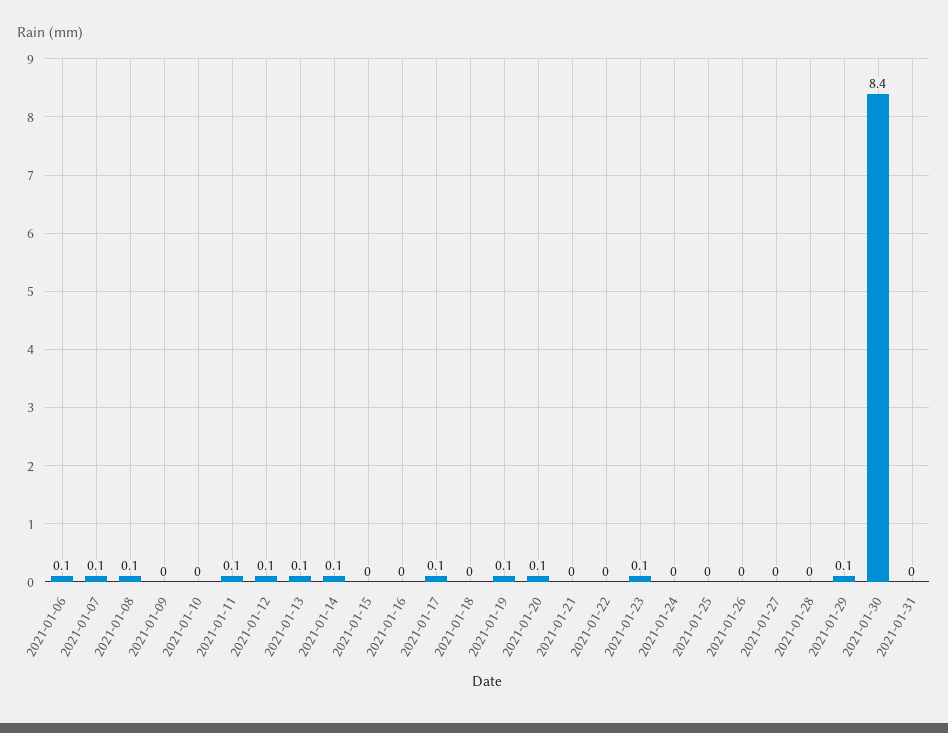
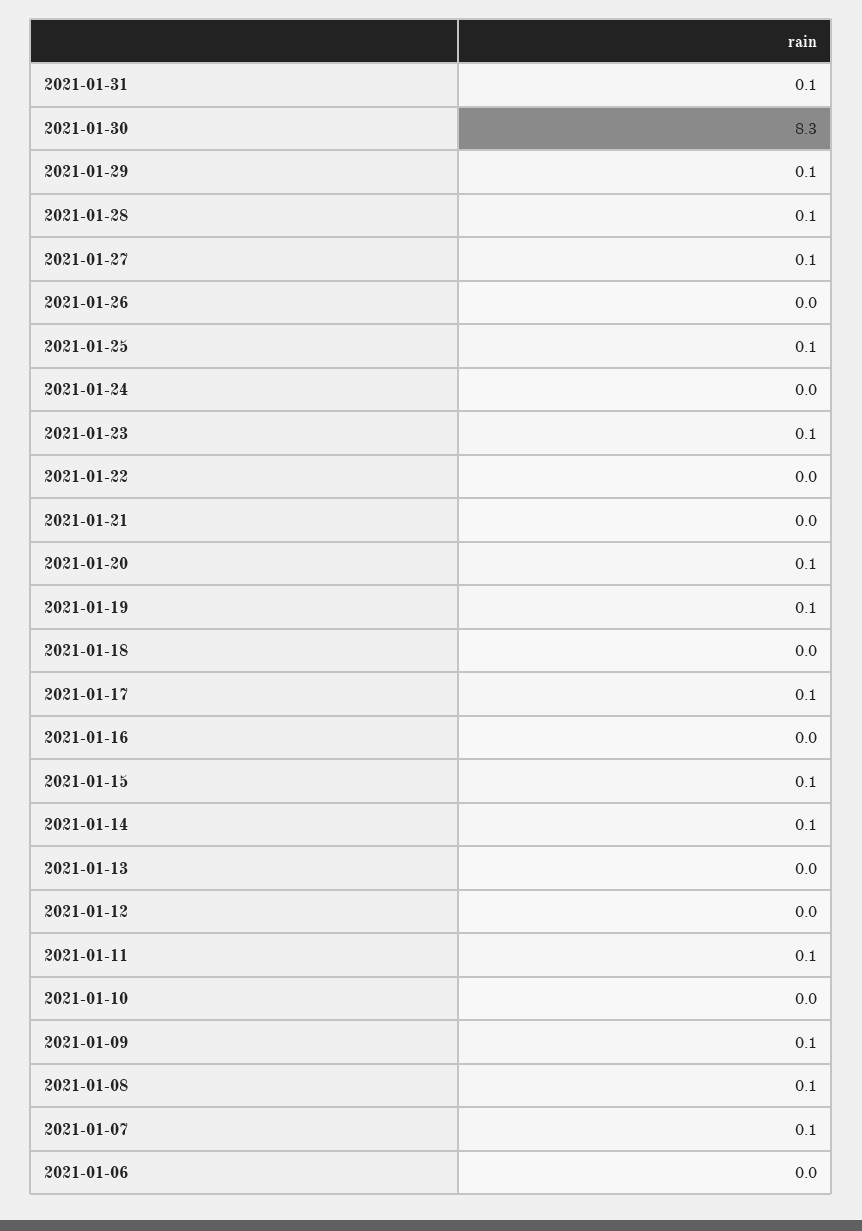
  {
-   "2021-01-06": 0.1,
+   "2021-01-06": 0,
    "2021-01-07": 0.1,
    "2021-01-08": 0.1,
-   "2021-01-09": 0,
+   "2021-01-09": 0.1,
    "2021-01-10": 0,
    "2021-01-11": 0.1,
-   "2021-01-12": 0.1,
+   "2021-01-12": 0,
-   "2021-01-13": 0.1,
+   "2021-01-13": 0,
    "2021-01-14": 0.1,
-   "2021-01-15": 0,
+   "2021-01-15": 0.1,
    "2021-01-16": 0,
    "2021-01-17": 0.1,
    "2021-01-18": 0,
    "2021-01-19": 0.1,
    "2021-01-20": 0.1,
    "2021-01-21": 0,
    "2021-01-22": 0,
    "2021-01-23": 0.1,
    "2021-01-24": 0,
-   "2021-01-25": 0,
+   "2021-01-25": 0.1,
    "2021-01-26": 0,
-   "2021-01-27": 0,
+   "2021-01-27": 0.1,
-   "2021-01-28": 0,
+   "2021-01-28": 0.1,
    "2021-01-29": 0.1,
-   "2021-01-30": 8.4,
+   "2021-01-30": 8.3,
-   "2021-01-31": 0
+   "2021-01-31": 0.1
  }

